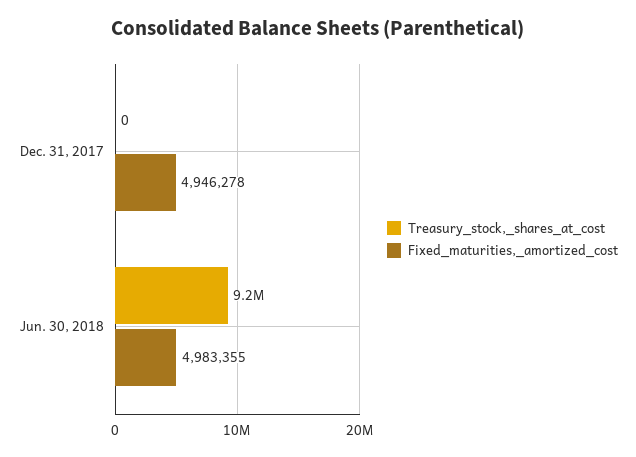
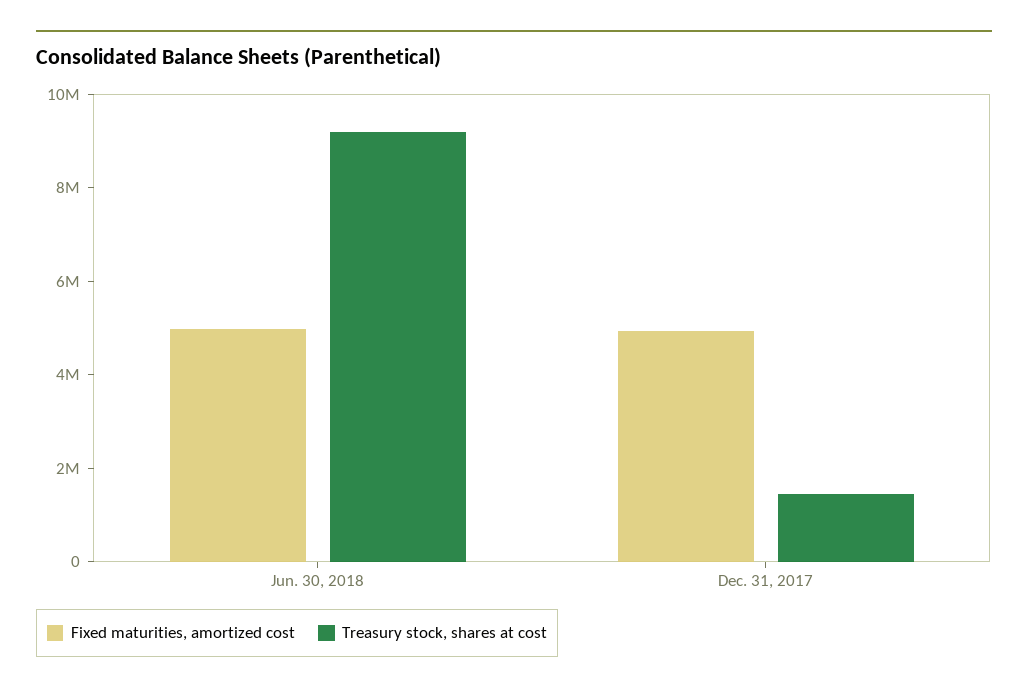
  {
    "Treasury_stock,_shares_at_cost": {
-     "Dec. 31, 2017": 0,
+     "Dec. 31, 2017": 1500000,
      "Jun. 30, 2018": 9200000
    },
    "Fixed_maturities,_amortized_cost": {
      "Dec. 31, 2017": 4946278,
      "Jun. 30, 2018": 4983355
    }
  }

